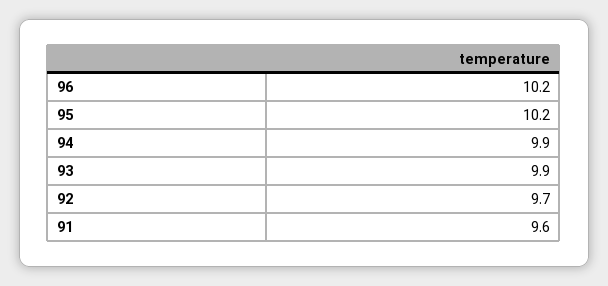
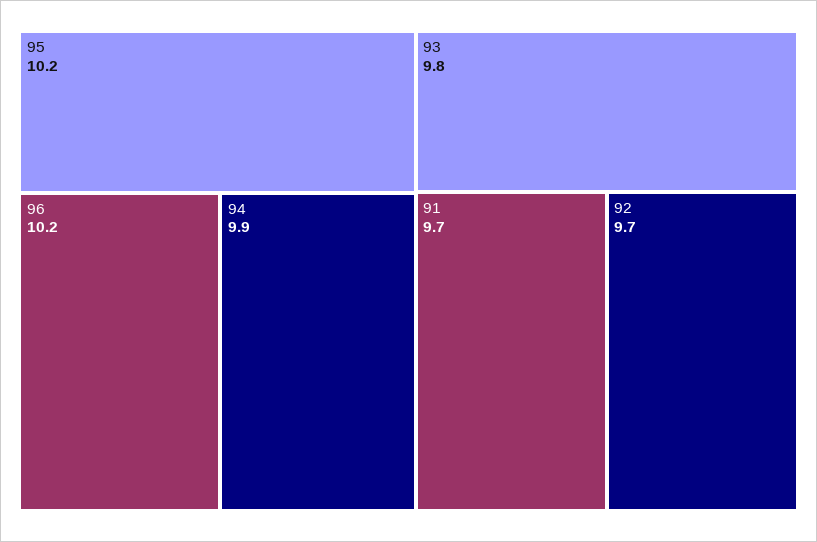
  {
    "96": 10.2,
    "95": 10.2,
    "94": 9.9,
-   "93": 9.9,
+   "93": 9.8,
    "92": 9.7,
-   "91": 9.6
+   "91": 9.7
  }

